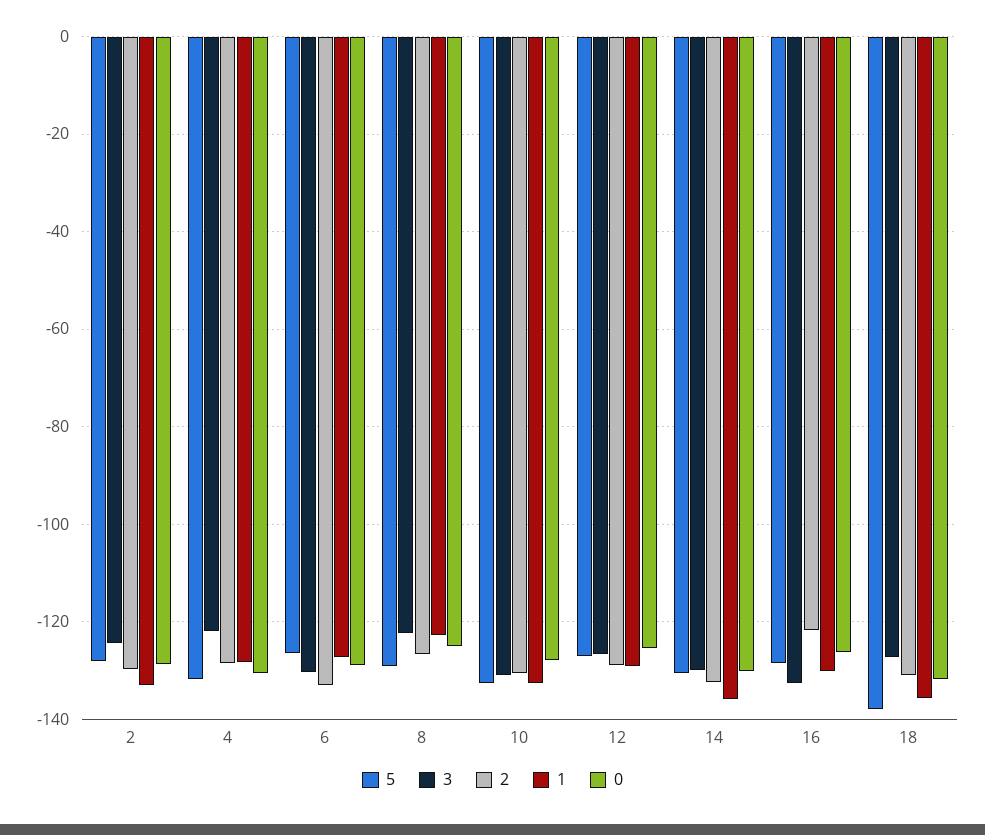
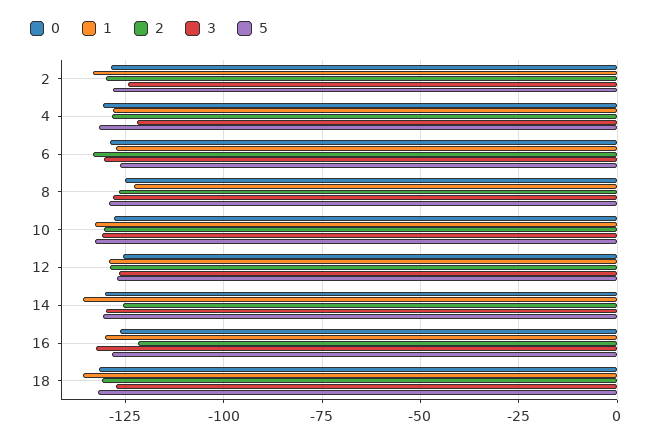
  {
    "5": {
      "2": -128,
      "4": -132,
      "6": -126,
      "8": -130,
      "10": -132,
      "12": -128,
      "14": -130,
      "16": -128,
-     "18": -138
+     "18": -132.5
    },
    "3": {
      "2": -124,
      "4": -122,
      "6": -130,
-     "8": -122,
+     "8": -127.5,
      "10": -132,
      "12": -126,
      "14": -130,
      "16": -132,
      "18": -128
    },
    "2": {
      "2": -130,
      "4": -128,
      "6": -134,
      "8": -126,
      "10": -130,
      "12": -128,
-     "14": -132,
+     "14": -125,
      "16": -122,
      "18": -132
    },
    "1": {
      "2": -134,
      "4": -128,
      "6": -128,
      "8": -122,
      "10": -132,
      "12": -130,
      "14": -136,
      "16": -130,
      "18": -136
    },
    "0": {
      "2": -128,
      "4": -130,
      "6": -130,
      "8": -126,
      "10": -128,
      "12": -126,
      "14": -130,
      "16": -126,
      "18": -132
    }
  }

